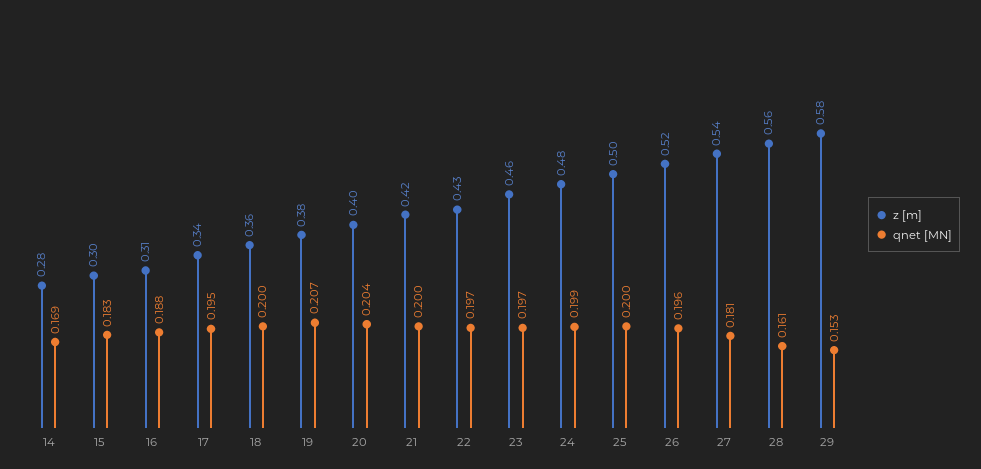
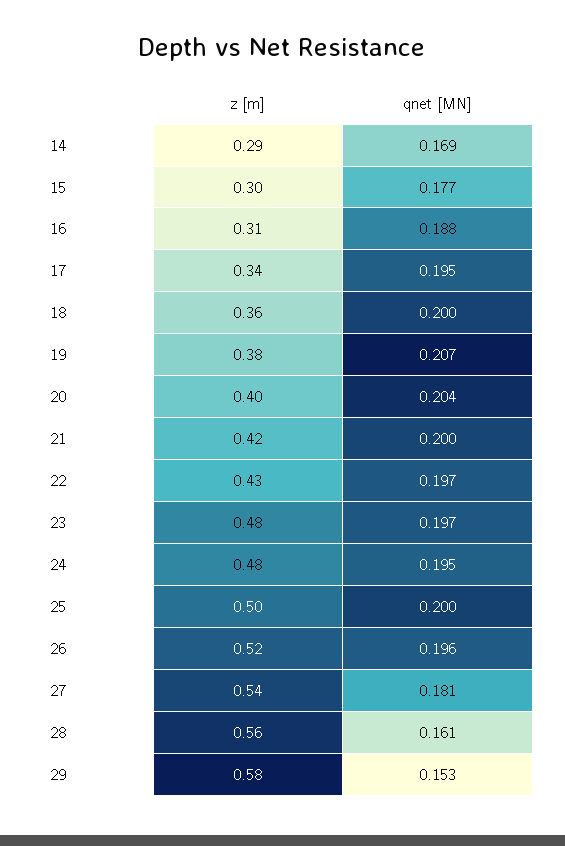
  {
    "z [m]": {
-     "14": 0.28,
+     "14": 0.29,
      "15": 0.3,
      "16": 0.31,
      "17": 0.34,
      "18": 0.36,
      "19": 0.38,
      "20": 0.4,
      "21": 0.42,
      "22": 0.43,
-     "23": 0.46,
+     "23": 0.48,
      "24": 0.48,
      "25": 0.5,
      "26": 0.52,
      "27": 0.54,
      "28": 0.56,
      "29": 0.58
    },
    "qnet [MN]": {
      "14": 0.169,
-     "15": 0.183,
+     "15": 0.177,
      "16": 0.188,
      "17": 0.195,
      "18": 0.2,
      "19": 0.207,
      "20": 0.204,
      "21": 0.2,
      "22": 0.197,
      "23": 0.197,
-     "24": 0.199,
+     "24": 0.195,
      "25": 0.2,
      "26": 0.196,
      "27": 0.181,
      "28": 0.161,
      "29": 0.153
    }
  }

